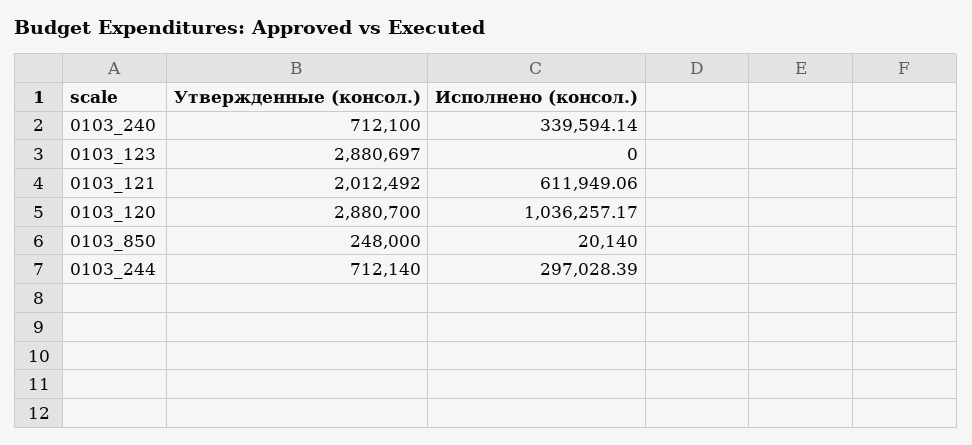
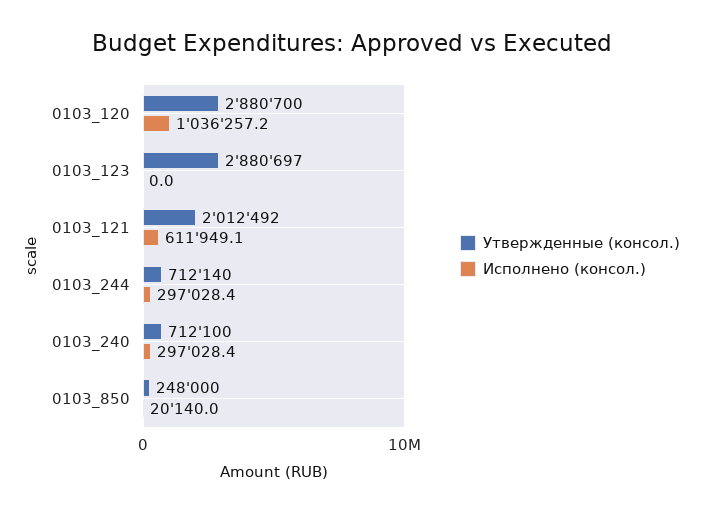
  {
    "Утвержденные (консол.)": {
      "0103_240": 712100,
      "0103_123": 2880697,
      "0103_121": 2012492,
      "0103_120": 2880700,
      "0103_850": 248000,
      "0103_244": 712140
    },
    "Исполнено (консол.)": {
-     "0103_240": 339594.14,
+     "0103_240": 297028.4,
      "0103_123": 0,
      "0103_121": 611949.06,
      "0103_120": 1036257.17,
      "0103_850": 20140,
      "0103_244": 297028.39
    }
  }

